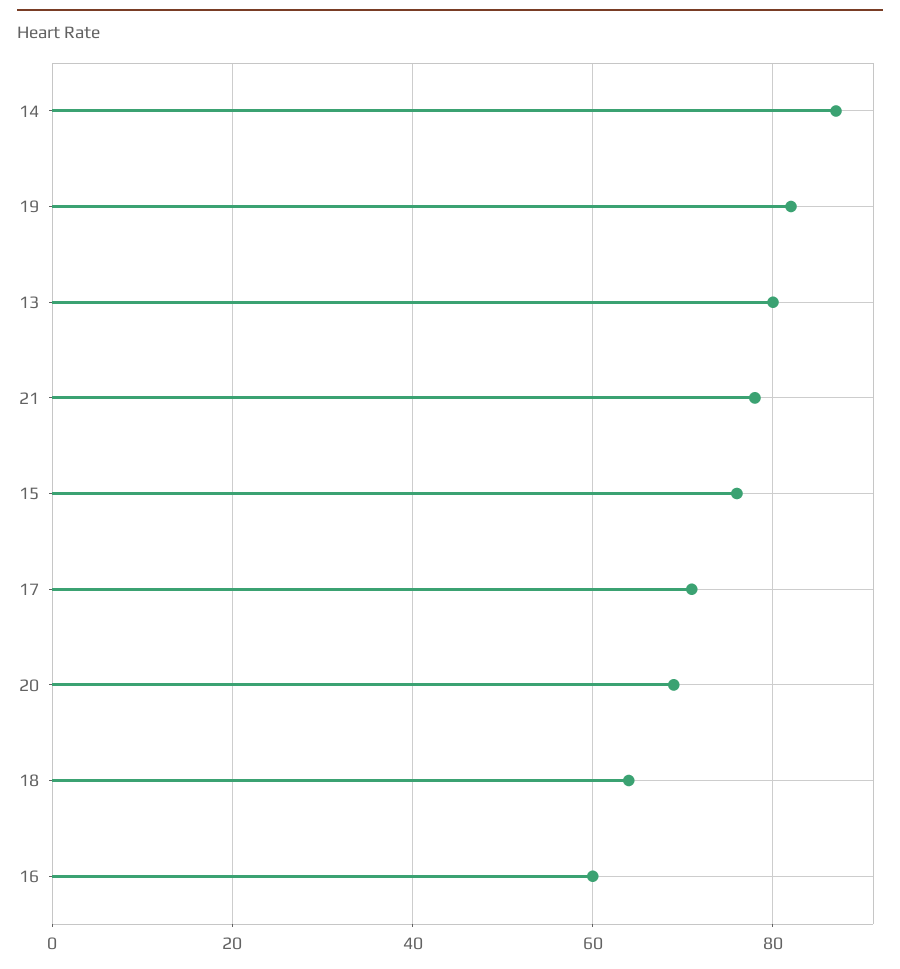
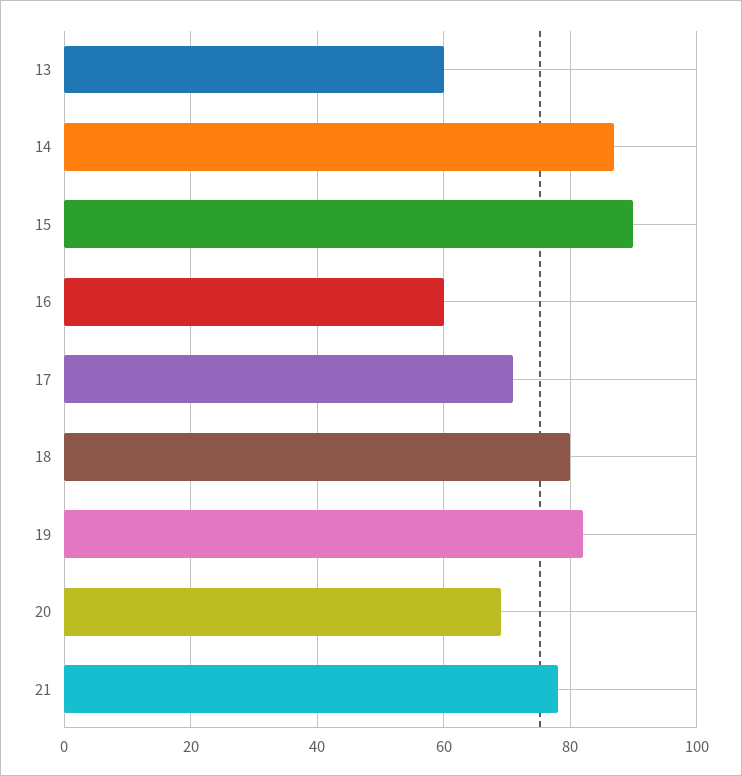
  {
    "14": 85,
    "19": 80,
-   "13": 80,
+   "13": 60,
    "21": 80,
-   "15": 75,
+   "15": 90,
    "17": 70,
    "20": 70,
-   "18": 65,
+   "18": 80,
    "16": 60
  }

